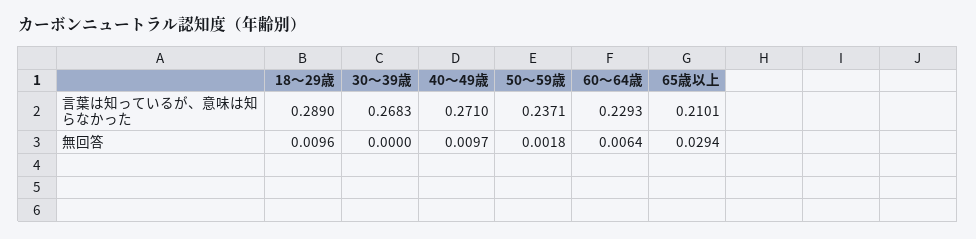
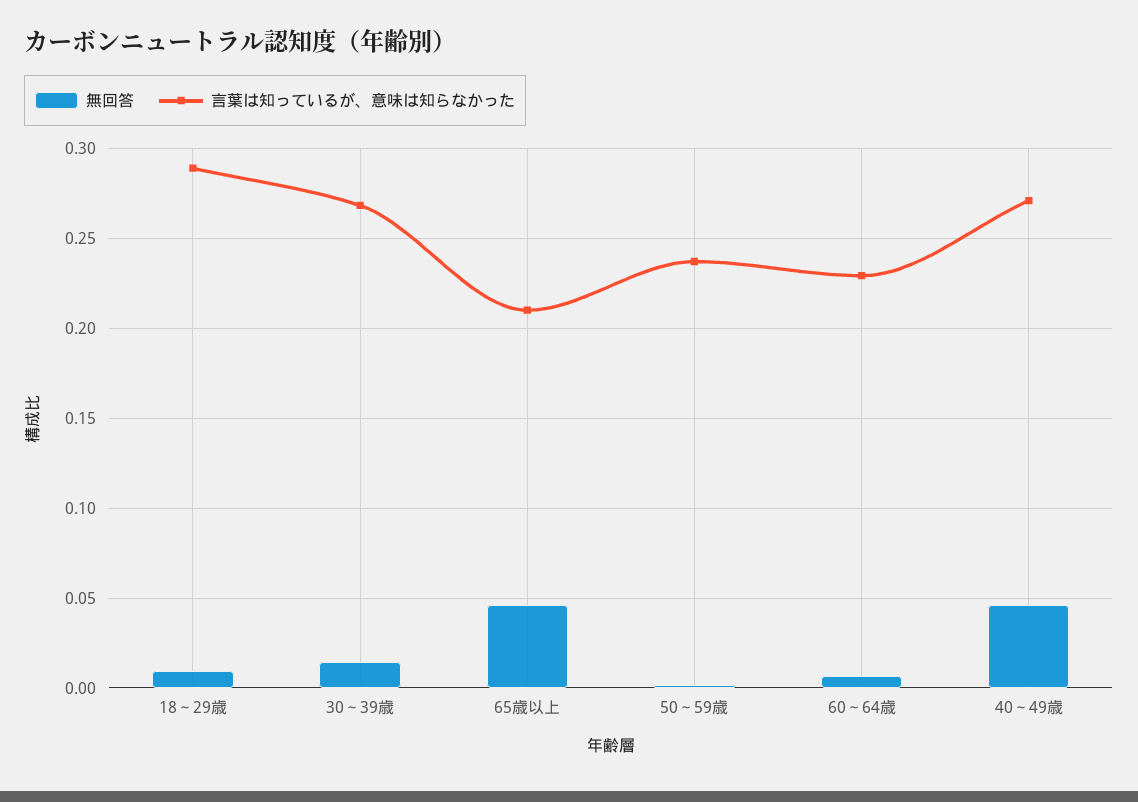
  {
    "言葉は知っているが、意味は知らなかった": {
      "18～29歳": 0.289,
      "30～39歳": 0.2683,
      "40～49歳": 0.271,
      "50～59歳": 0.2371,
      "60～64歳": 0.2293,
      "65歳以上": 0.2101
    },
    "無回答": {
      "18～29歳": 0.0096,
-     "30～39歳": 0,
+     "30～39歳": 0.015,
-     "40～49歳": 0.0097,
+     "40～49歳": 0.045,
      "50～59歳": 0.0018,
      "60～64歳": 0.0064,
-     "65歳以上": 0.0294
+     "65歳以上": 0.045
    }
  }

